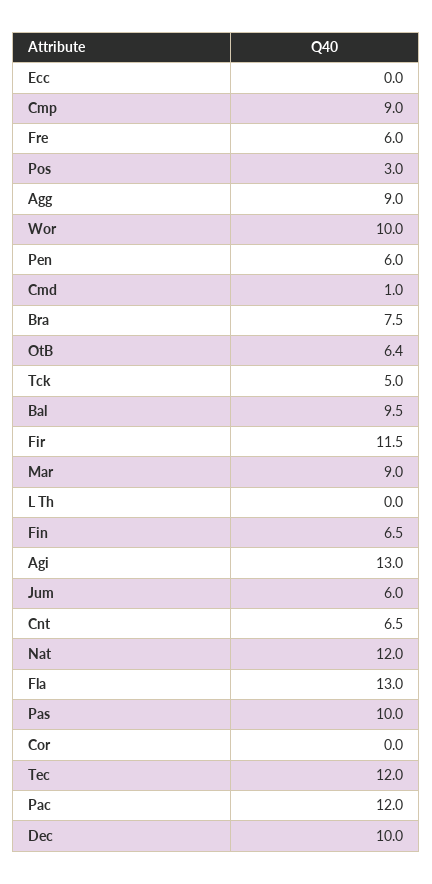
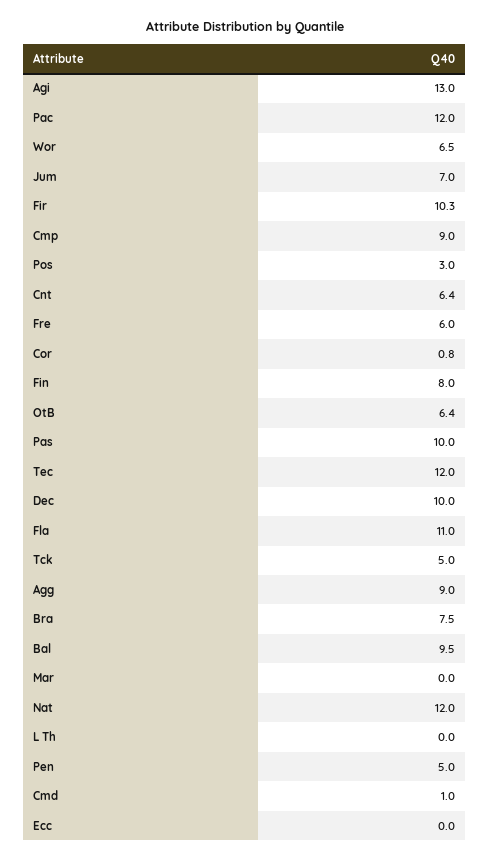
  {
    "Ecc": 0,
    "Cmp": 9,
    "Fre": 6,
    "Pos": 3,
    "Agg": 9,
-   "Wor": 10,
+   "Wor": 6.5,
-   "Pen": 6,
+   "Pen": 5,
    "Cmd": 1,
    "Bra": 7.5,
    "OtB": 6.4,
    "Tck": 5,
    "Bal": 9.5,
-   "Fir": 11.5,
+   "Fir": 10.3,
-   "Mar": 9,
+   "Mar": 0,
    "L Th": 0,
-   "Fin": 6.5,
+   "Fin": 8,
    "Agi": 13,
-   "Jum": 6,
+   "Jum": 7,
-   "Cnt": 6.5,
+   "Cnt": 6.4,
    "Nat": 12,
-   "Fla": 13,
+   "Fla": 11,
    "Pas": 10,
-   "Cor": 0,
+   "Cor": 0.8,
    "Tec": 12,
    "Pac": 12,
    "Dec": 10
  }

